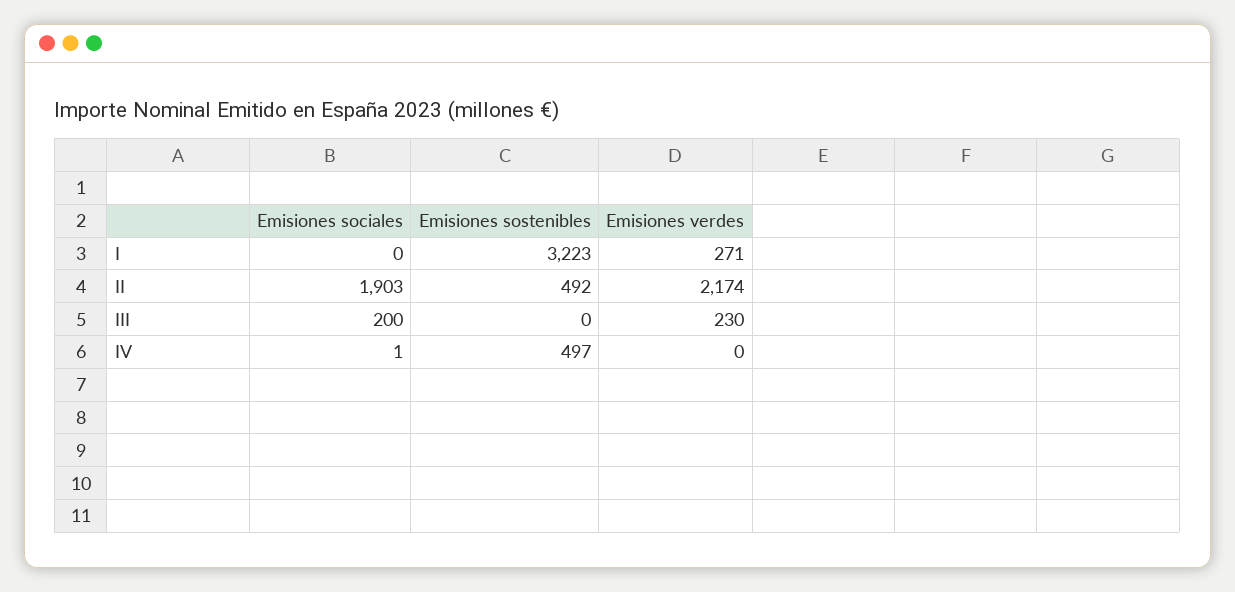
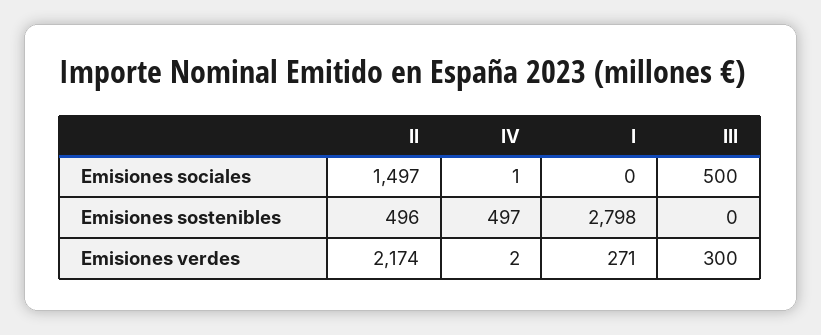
  {
    "Emisiones sociales": {
      "I": 0,
-     "II": 1903,
+     "II": 1497,
-     "III": 200,
+     "III": 500,
      "IV": 1
    },
    "Emisiones sostenibles": {
-     "I": 3223,
+     "I": 2798,
-     "II": 492,
+     "II": 496,
      "III": 0,
      "IV": 497
    },
    "Emisiones verdes": {
      "I": 271,
      "II": 2174,
-     "III": 230,
+     "III": 300,
-     "IV": 0
+     "IV": 2
    }
  }

